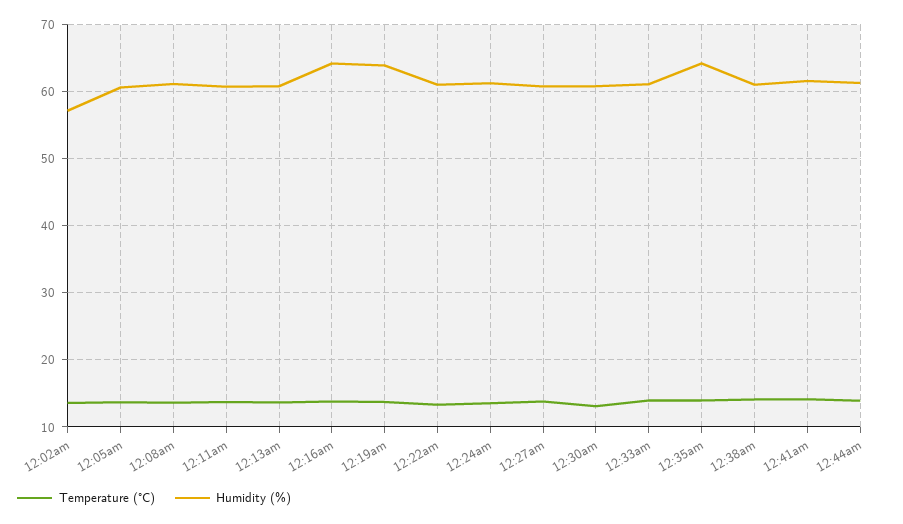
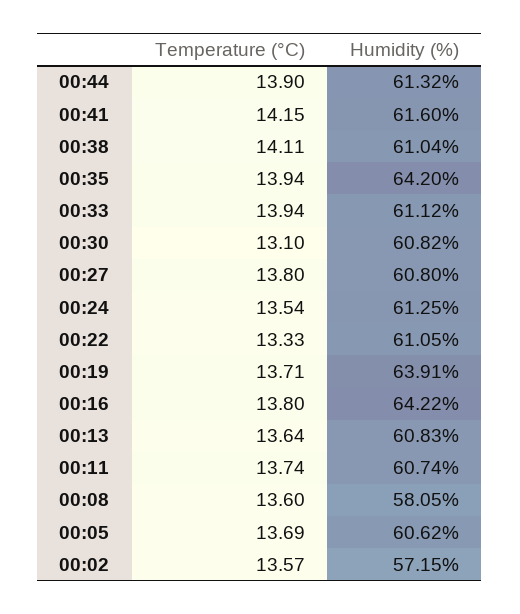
  {
    "Temperature (°C)": {
      "12:02am": 13.57,
      "12:05am": 13.69,
      "12:08am": 13.6,
      "12:11am": 13.74,
      "12:13am": 13.64,
      "12:16am": 13.8,
      "12:19am": 13.71,
      "12:22am": 13.33,
      "12:24am": 13.54,
      "12:27am": 13.8,
      "12:30am": 13.1,
      "12:33am": 13.94,
      "12:35am": 13.94,
      "12:38am": 14.11,
      "12:41am": 14.15,
      "12:44am": 13.9
    },
    "Humidity (%)": {
      "12:02am": 57.15,
      "12:05am": 60.62,
-     "12:08am": 61,
+     "12:08am": 58.05,
      "12:11am": 60.74,
      "12:13am": 60.83,
      "12:16am": 64.22,
      "12:19am": 63.91,
      "12:22am": 61.05,
      "12:24am": 61.25,
      "12:27am": 60.8,
      "12:30am": 60.82,
      "12:33am": 61.12,
      "12:35am": 64.2,
      "12:38am": 61.04,
      "12:41am": 61.6,
      "12:44am": 61.32
    }
  }

